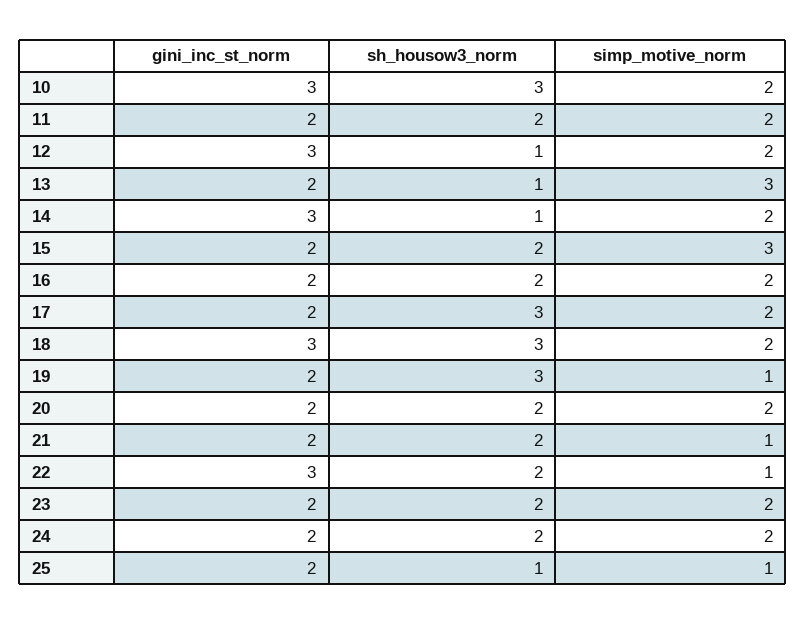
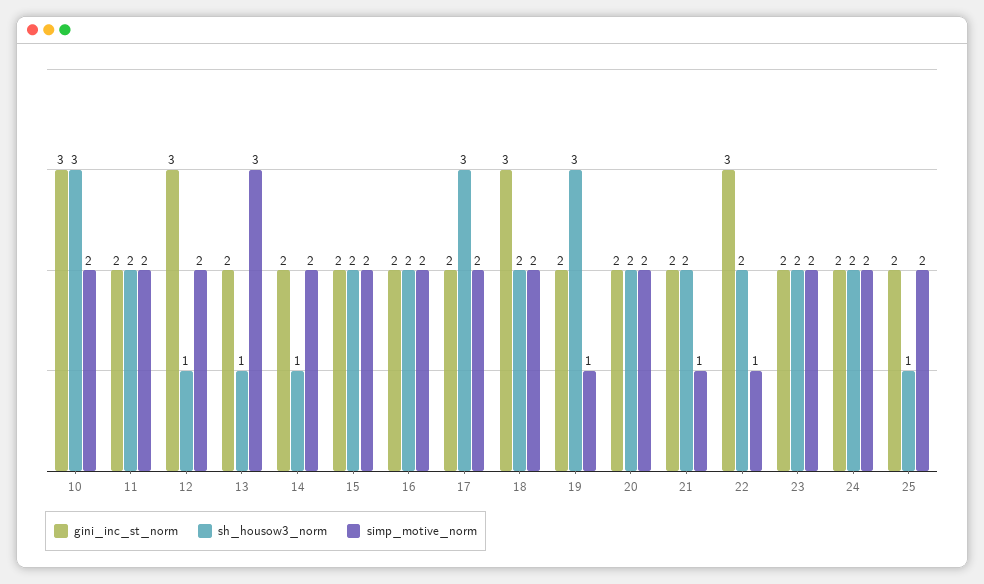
  {
    "gini_inc_st_norm": {
      "10": 3,
      "11": 2,
      "12": 3,
      "13": 2,
-     "14": 3,
+     "14": 2,
      "15": 2,
      "16": 2,
      "17": 2,
      "18": 3,
      "19": 2,
      "20": 2,
      "21": 2,
      "22": 3,
      "23": 2,
      "24": 2,
      "25": 2
    },
    "sh_housow3_norm": {
      "10": 3,
      "11": 2,
      "12": 1,
      "13": 1,
      "14": 1,
      "15": 2,
      "16": 2,
      "17": 3,
-     "18": 3,
+     "18": 2,
      "19": 3,
      "20": 2,
      "21": 2,
      "22": 2,
      "23": 2,
      "24": 2,
      "25": 1
    },
    "simp_motive_norm": {
      "10": 2,
      "11": 2,
      "12": 2,
      "13": 3,
      "14": 2,
-     "15": 3,
+     "15": 2,
      "16": 2,
      "17": 2,
      "18": 2,
      "19": 1,
      "20": 2,
      "21": 1,
      "22": 1,
      "23": 2,
      "24": 2,
-     "25": 1
+     "25": 2
    }
  }

